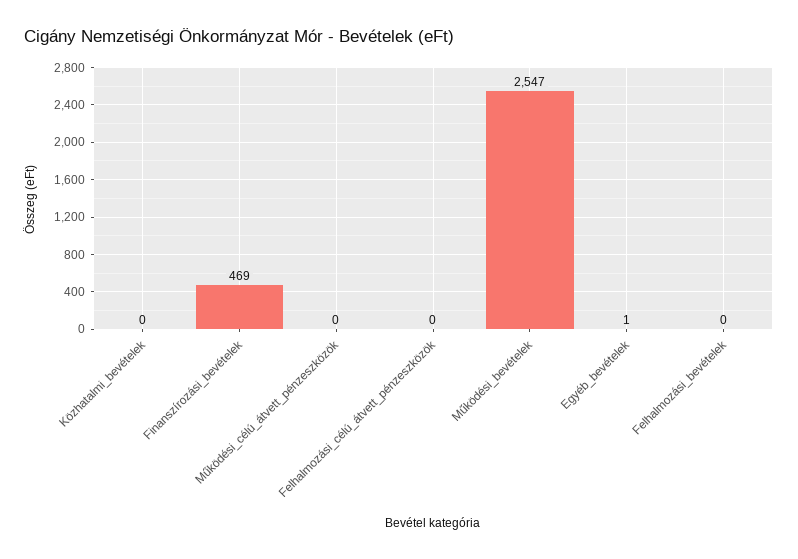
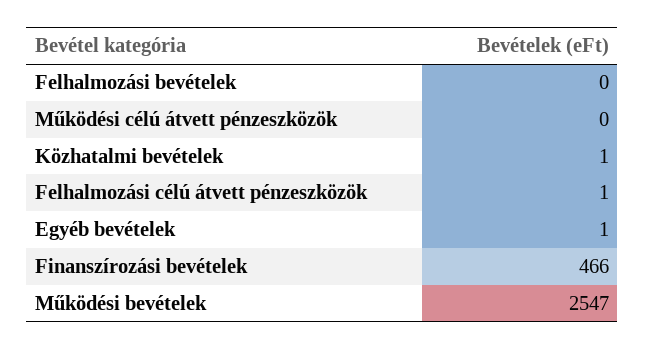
  {
-   "Közhatalmi_bevételek": 0,
+   "Közhatalmi_bevételek": 1,
-   "Finanszírozási_bevételek": 469,
+   "Finanszírozási_bevételek": 466,
    "Működési_célú_átvett_pénzeszközök": 0,
-   "Felhalmozási_célú_átvett_pénzeszközök": 0,
+   "Felhalmozási_célú_átvett_pénzeszközök": 1,
    "Működési_bevételek": 2547,
    "Egyéb_bevételek": 1,
    "Felhalmozási_bevételek": 0
  }

